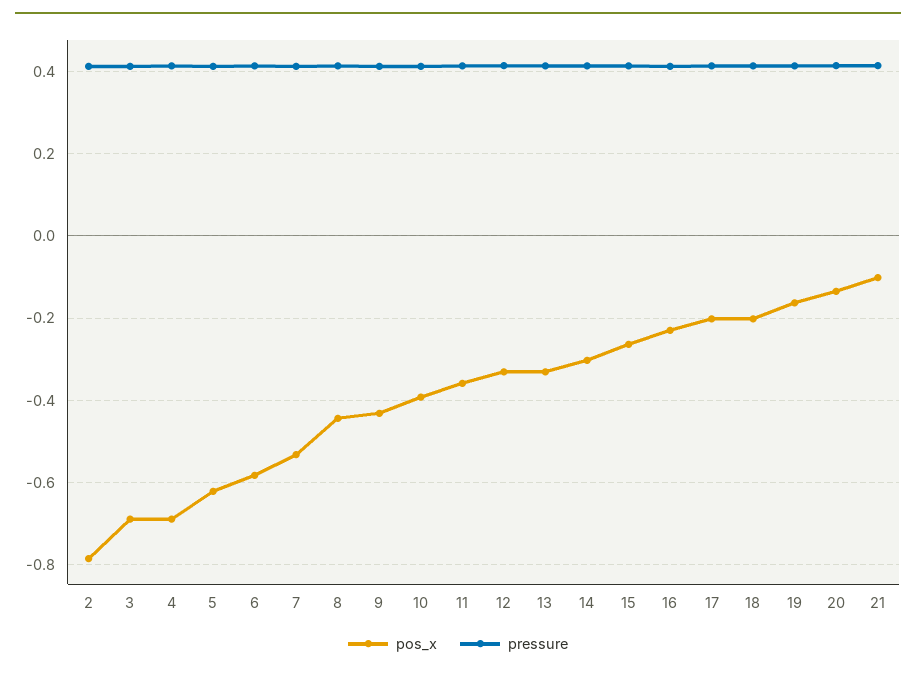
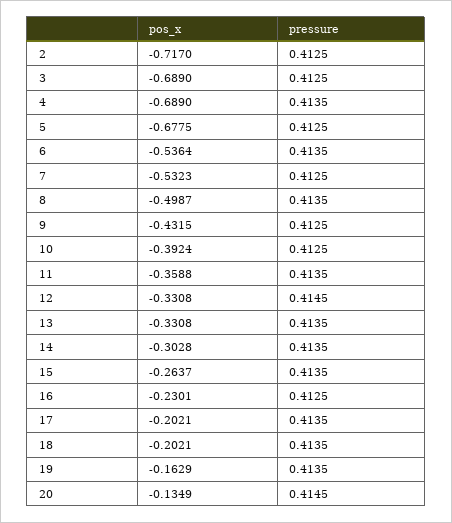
  {
    "pos_x": {
-     "2": -0.78,
+     "2": -0.717,
      "3": -0.689,
      "4": -0.689,
-     "5": -0.62,
+     "5": -0.6775,
-     "6": -0.58,
+     "6": -0.5364,
      "7": -0.5323,
-     "8": -0.44,
+     "8": -0.4987,
      "9": -0.4315,
      "10": -0.3924,
      "11": -0.3588,
      "12": -0.3308,
      "13": -0.3308,
      "14": -0.3028,
      "15": -0.2637,
      "16": -0.2301,
      "17": -0.2021,
      "18": -0.2021,
      "19": -0.1629,
-     "20": -0.1349,
+     "20": -0.1349
-     "21": -0.1
    },
    "pressure": {
      "2": 0.4125,
      "3": 0.4125,
      "4": 0.4135,
      "5": 0.4125,
      "6": 0.4135,
      "7": 0.4125,
      "8": 0.4135,
      "9": 0.4125,
      "10": 0.4125,
      "11": 0.4135,
      "12": 0.4145,
      "13": 0.4135,
      "14": 0.4135,
      "15": 0.4135,
      "16": 0.4125,
      "17": 0.4135,
      "18": 0.4135,
      "19": 0.4135,
-     "20": 0.4145,
+     "20": 0.4145
-     "21": 0.42
    }
  }

